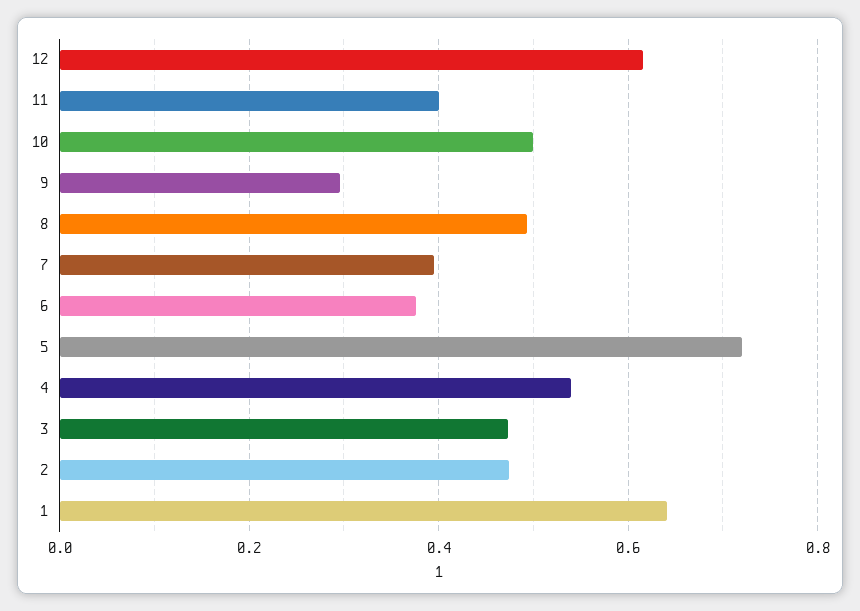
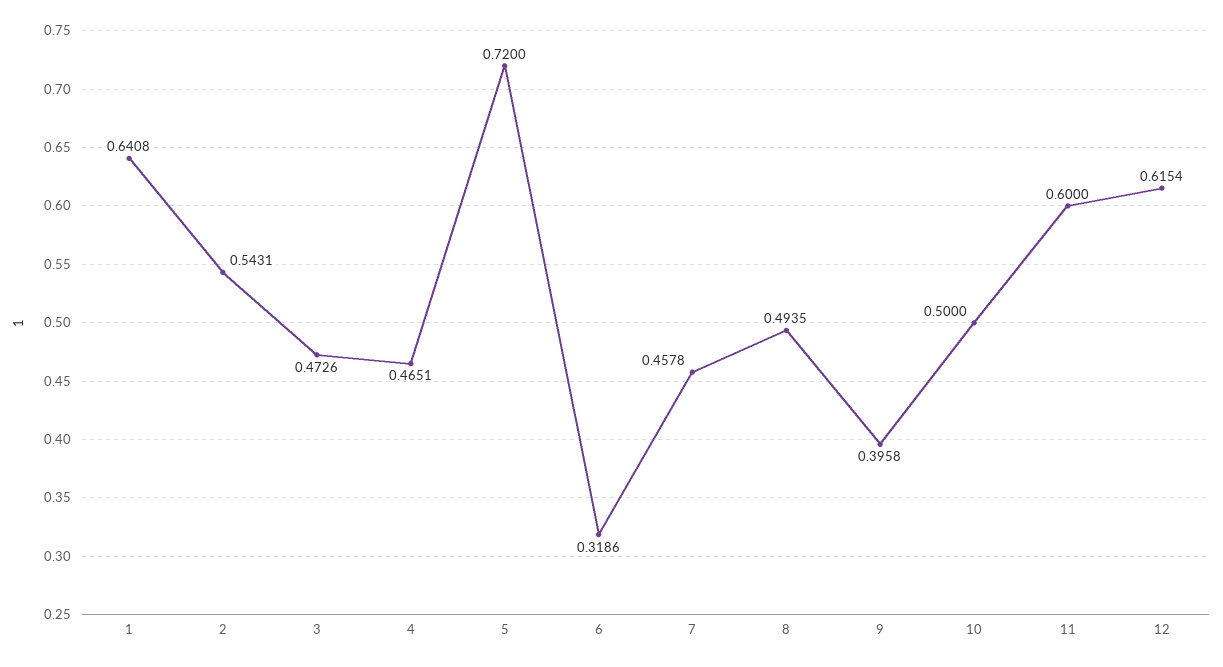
  {
    "12": 0.6154,
-   "11": 0.4,
+   "11": 0.6,
    "10": 0.5,
-   "9": 0.3,
+   "9": 0.3958,
    "8": 0.4935,
-   "7": 0.4,
+   "7": 0.4578,
-   "6": 0.38,
+   "6": 0.3186,
    "5": 0.72,
-   "4": 0.54,
+   "4": 0.4651,
    "3": 0.4726,
-   "2": 0.48,
+   "2": 0.5431,
    "1": 0.6408
  }

